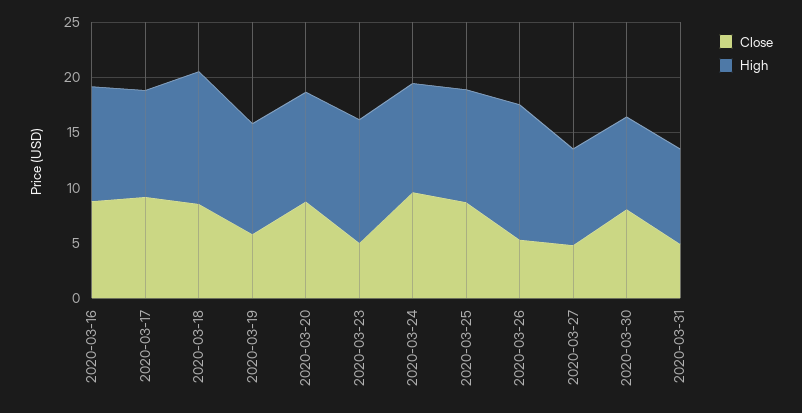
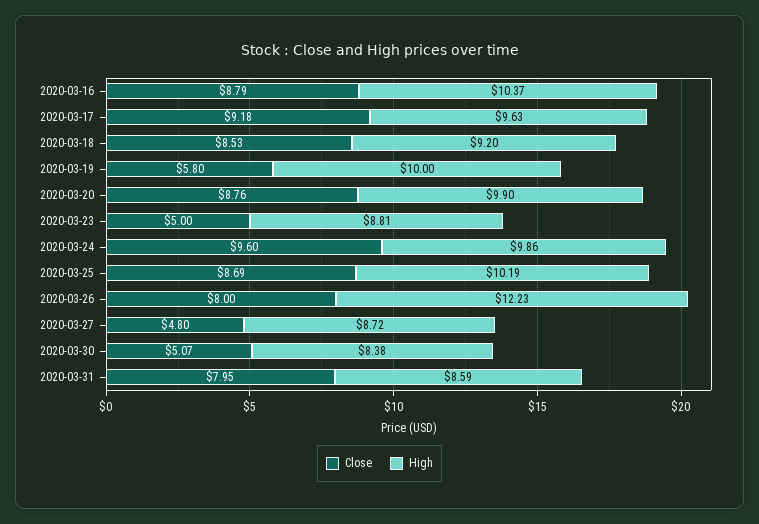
  {
    "Close": {
      "2020-03-16": 8.79,
      "2020-03-17": 9.18,
      "2020-03-18": 8.53,
      "2020-03-19": 5.8,
      "2020-03-20": 8.76,
      "2020-03-23": 5,
      "2020-03-24": 9.6,
      "2020-03-25": 8.69,
-     "2020-03-26": 5,
+     "2020-03-26": 8,
      "2020-03-27": 4.8,
-     "2020-03-30": 8,
+     "2020-03-30": 5.07,
-     "2020-03-31": 5
+     "2020-03-31": 7.95
    },
    "High": {
      "2020-03-16": 10.37,
      "2020-03-17": 9.63,
-     "2020-03-18": 12,
+     "2020-03-18": 9.2,
      "2020-03-19": 10,
      "2020-03-20": 9.9,
-     "2020-03-23": 11,
+     "2020-03-23": 8.81,
      "2020-03-24": 9.86,
      "2020-03-25": 10.19,
      "2020-03-26": 12.23,
      "2020-03-27": 8.72,
      "2020-03-30": 8.38,
      "2020-03-31": 8.59
    }
  }

